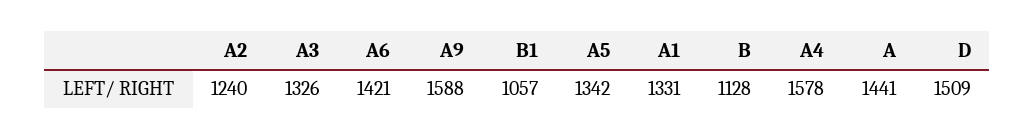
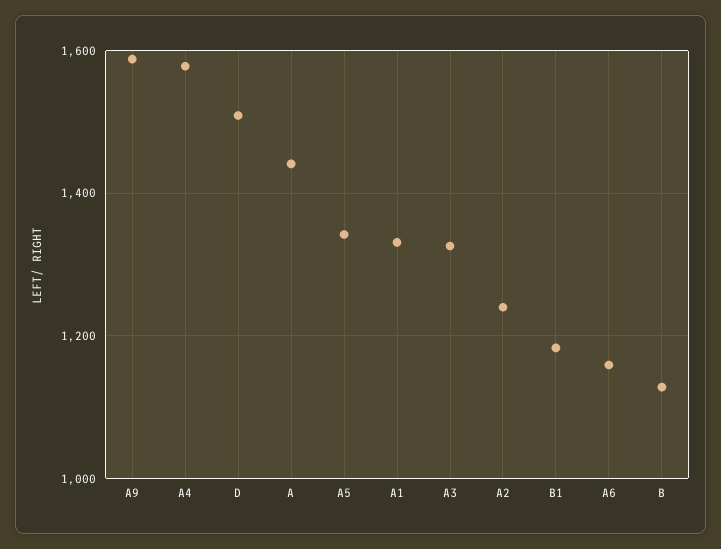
  {
    "A2": 1240,
    "A3": 1326,
-   "A6": 1421,
+   "A6": 1160,
    "A9": 1588,
-   "B1": 1057,
+   "B1": 1180,
    "A5": 1342,
    "A1": 1331,
    "B": 1128,
    "A4": 1578,
    "A": 1441,
    "D": 1509
  }

